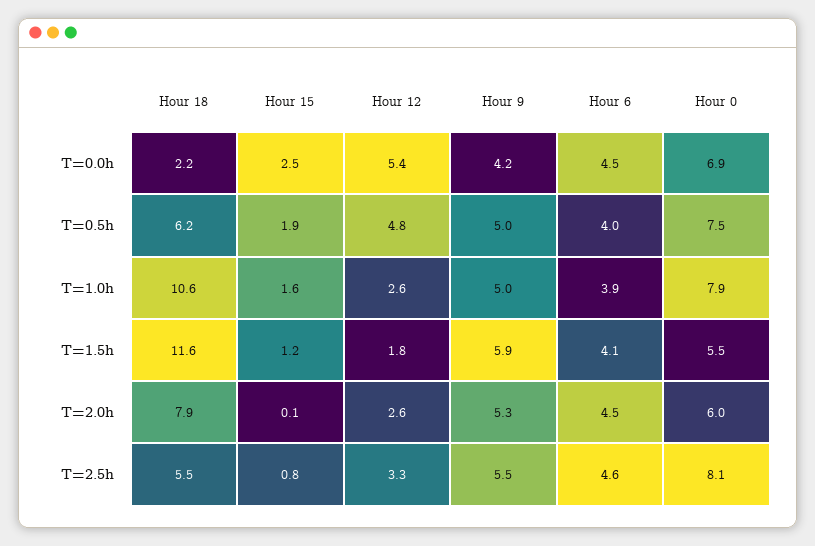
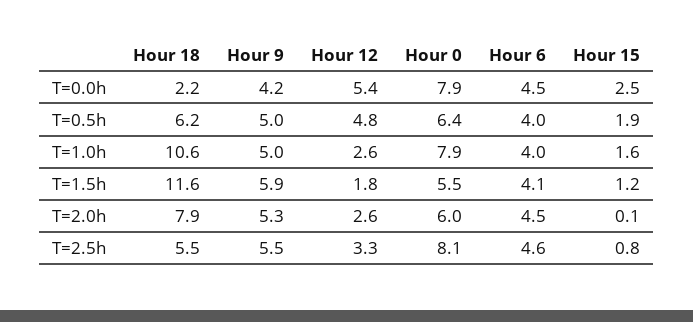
  {
    "Hour 18": {
      "T=0.0h": 2.2,
      "T=0.5h": 6.2,
      "T=1.0h": 10.6,
      "T=1.5h": 11.6,
      "T=2.0h": 7.9,
      "T=2.5h": 5.5
    },
    "Hour 15": {
      "T=0.0h": 2.5,
      "T=0.5h": 1.9,
      "T=1.0h": 1.6,
      "T=1.5h": 1.2,
      "T=2.0h": 0.1,
      "T=2.5h": 0.8
    },
    "Hour 12": {
      "T=0.0h": 5.4,
      "T=0.5h": 4.8,
      "T=1.0h": 2.6,
      "T=1.5h": 1.8,
      "T=2.0h": 2.6,
      "T=2.5h": 3.3
    },
    "Hour 9": {
      "T=0.0h": 4.2,
      "T=0.5h": 5,
      "T=1.0h": 5,
      "T=1.5h": 5.9,
      "T=2.0h": 5.3,
      "T=2.5h": 5.5
    },
    "Hour 6": {
      "T=0.0h": 4.5,
      "T=0.5h": 4,
-     "T=1.0h": 3.9,
+     "T=1.0h": 4,
      "T=1.5h": 4.1,
      "T=2.0h": 4.5,
      "T=2.5h": 4.6
    },
    "Hour 0": {
-     "T=0.0h": 6.9,
+     "T=0.0h": 7.9,
-     "T=0.5h": 7.5,
+     "T=0.5h": 6.4,
      "T=1.0h": 7.9,
      "T=1.5h": 5.5,
      "T=2.0h": 6,
      "T=2.5h": 8.1
    }
  }

